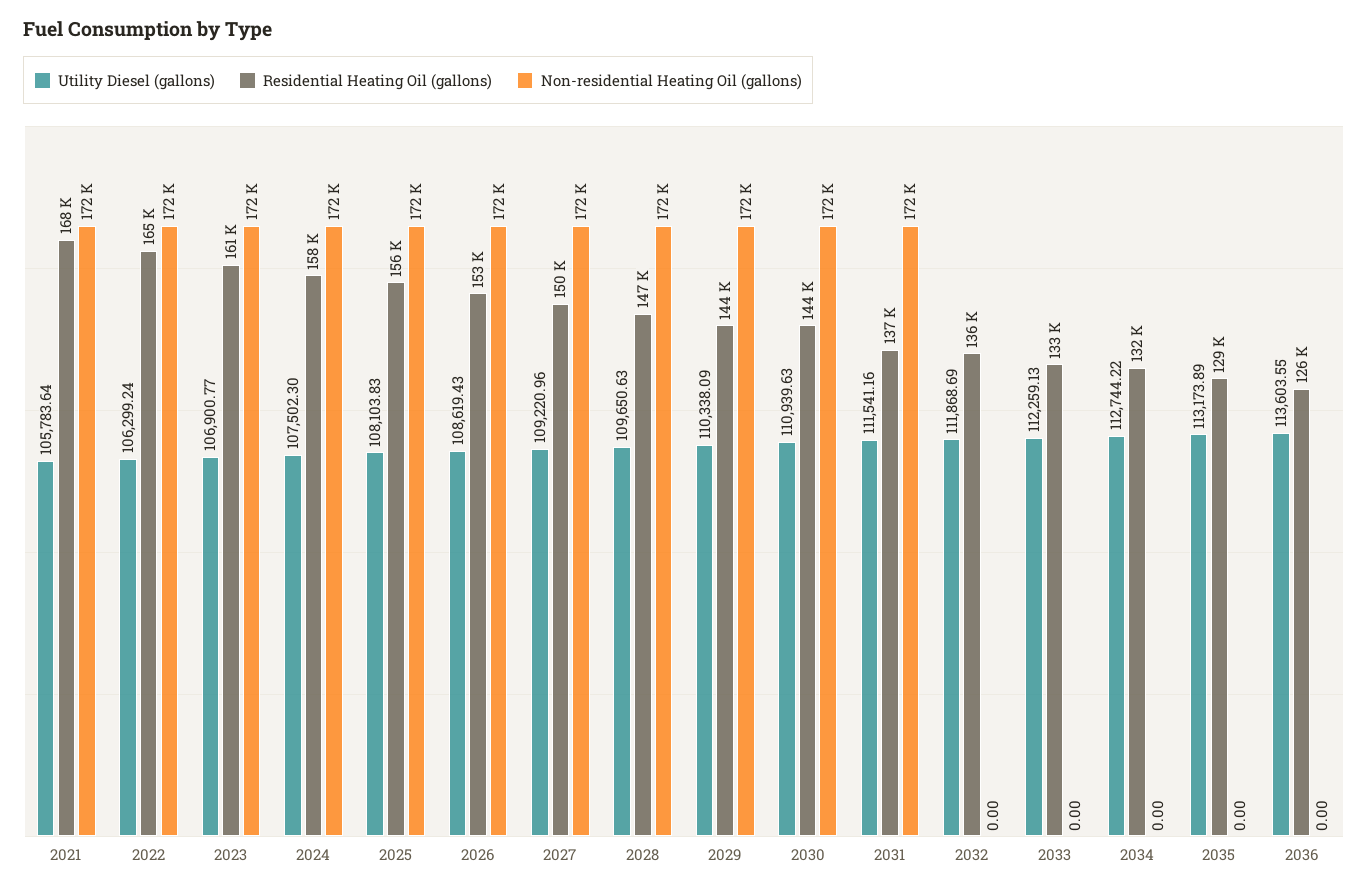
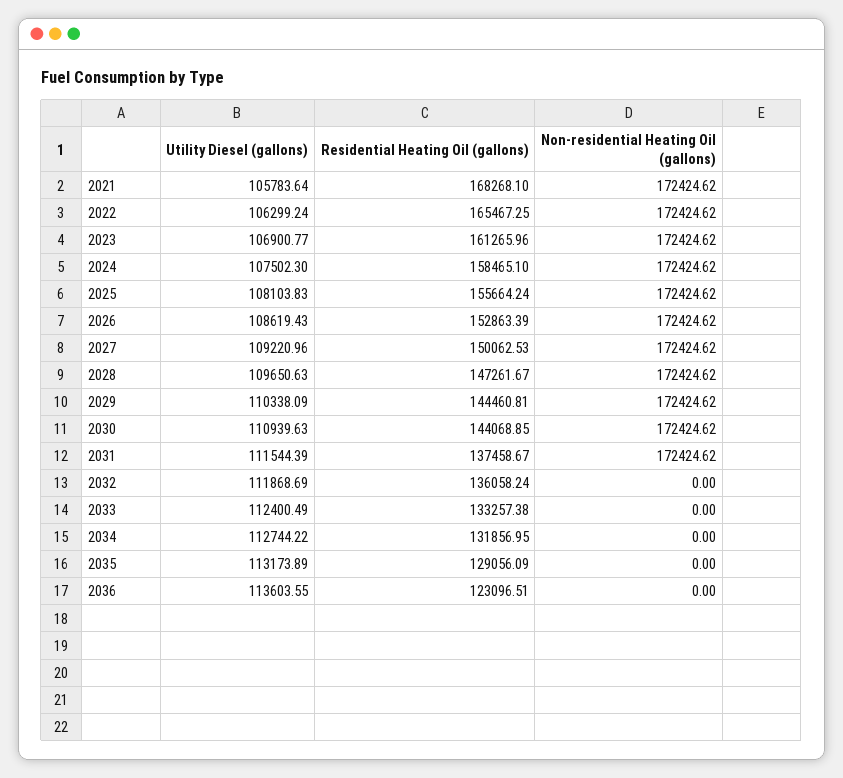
  {
    "Utility Diesel (gallons)": {
      "2021": 105783.64,
      "2022": 106299.24,
      "2023": 106900.77,
      "2024": 107502.3,
      "2025": 108103.83,
      "2026": 108619.43,
      "2027": 109220.96,
      "2028": 109650.63,
      "2029": 110338.09,
      "2030": 110939.63,
-     "2031": 111541.16,
+     "2031": 111544.39,
      "2032": 111868.69,
-     "2033": 112259.13,
+     "2033": 112400.49,
      "2034": 112744.22,
      "2035": 113173.89,
      "2036": 113603.55
    },
    "Residential Heating Oil (gallons)": {
      "2021": 168268.1,
      "2022": 165467.25,
      "2023": 161265.96,
      "2024": 158465.1,
      "2025": 155664.24,
      "2026": 152863.39,
      "2027": 150062.53,
      "2028": 147261.67,
      "2029": 144460.81,
      "2030": 144068.85,
      "2031": 137458.67,
      "2032": 136058.24,
      "2033": 133257.38,
      "2034": 131856.95,
      "2035": 129056.09,
-     "2036": 126000
+     "2036": 123096.51
    },
    "Non-residential Heating Oil (gallons)": {
      "2021": 172424.62,
      "2022": 172424.62,
      "2023": 172424.62,
      "2024": 172424.62,
      "2025": 172424.62,
      "2026": 172424.62,
      "2027": 172424.62,
      "2028": 172424.62,
      "2029": 172424.62,
      "2030": 172424.62,
      "2031": 172424.62,
      "2032": 0,
      "2033": 0,
      "2034": 0,
      "2035": 0,
      "2036": 0
    }
  }

